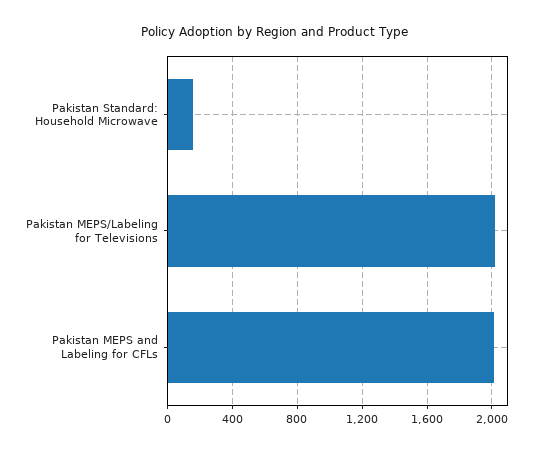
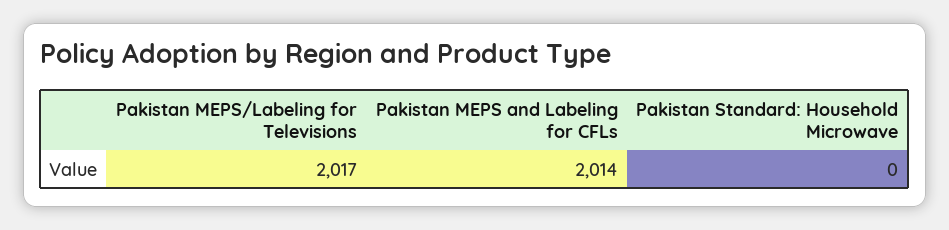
  {
-   "Pakistan Standard: Household Microwave": 150,
+   "Pakistan Standard: Household Microwave": 0,
    "Pakistan MEPS/Labeling for Televisions": 2017,
    "Pakistan MEPS and Labeling for CFLs": 2014
  }

